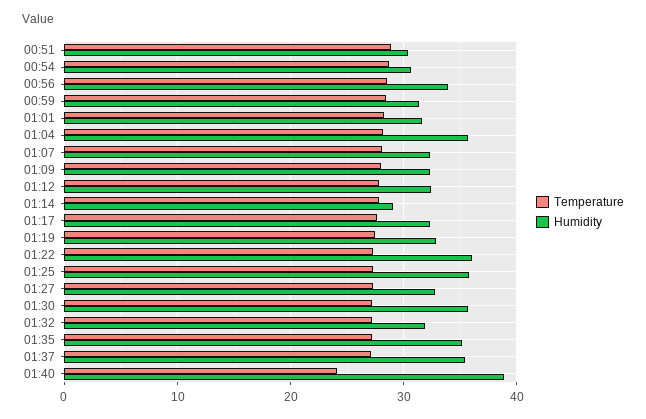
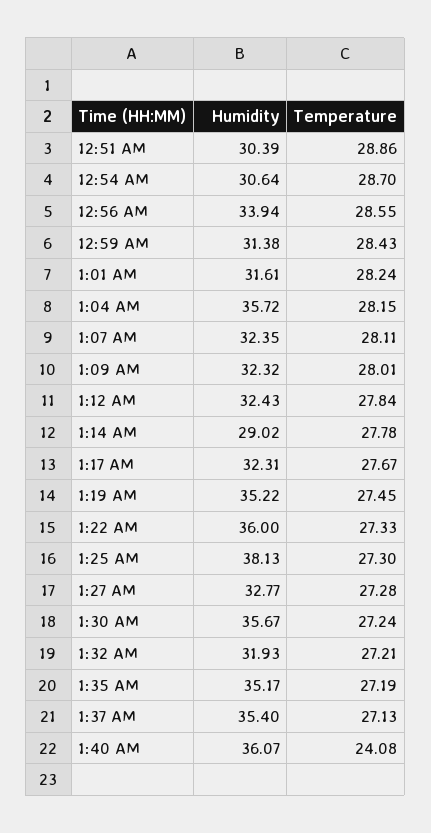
  {
    "Temperature": {
      "00:51": 28.86,
      "00:54": 28.7,
      "00:56": 28.55,
      "00:59": 28.43,
      "01:01": 28.24,
      "01:04": 28.15,
      "01:07": 28.11,
      "01:09": 28.01,
      "01:12": 27.84,
      "01:14": 27.78,
      "01:17": 27.67,
      "01:19": 27.45,
      "01:22": 27.33,
      "01:25": 27.3,
      "01:27": 27.28,
      "01:30": 27.24,
      "01:32": 27.21,
      "01:35": 27.19,
      "01:37": 27.13,
      "01:40": 24.08
    },
    "Humidity": {
      "00:51": 30.39,
      "00:54": 30.64,
      "00:56": 33.94,
      "00:59": 31.38,
      "01:01": 31.61,
      "01:04": 35.72,
      "01:07": 32.35,
      "01:09": 32.32,
      "01:12": 32.43,
      "01:14": 29.02,
      "01:17": 32.31,
-     "01:19": 33,
+     "01:19": 35.22,
      "01:22": 36,
-     "01:25": 36,
+     "01:25": 38.13,
      "01:27": 32.77,
      "01:30": 35.67,
      "01:32": 31.93,
      "01:35": 35.17,
      "01:37": 35.4,
-     "01:40": 39
+     "01:40": 36.07
    }
  }

